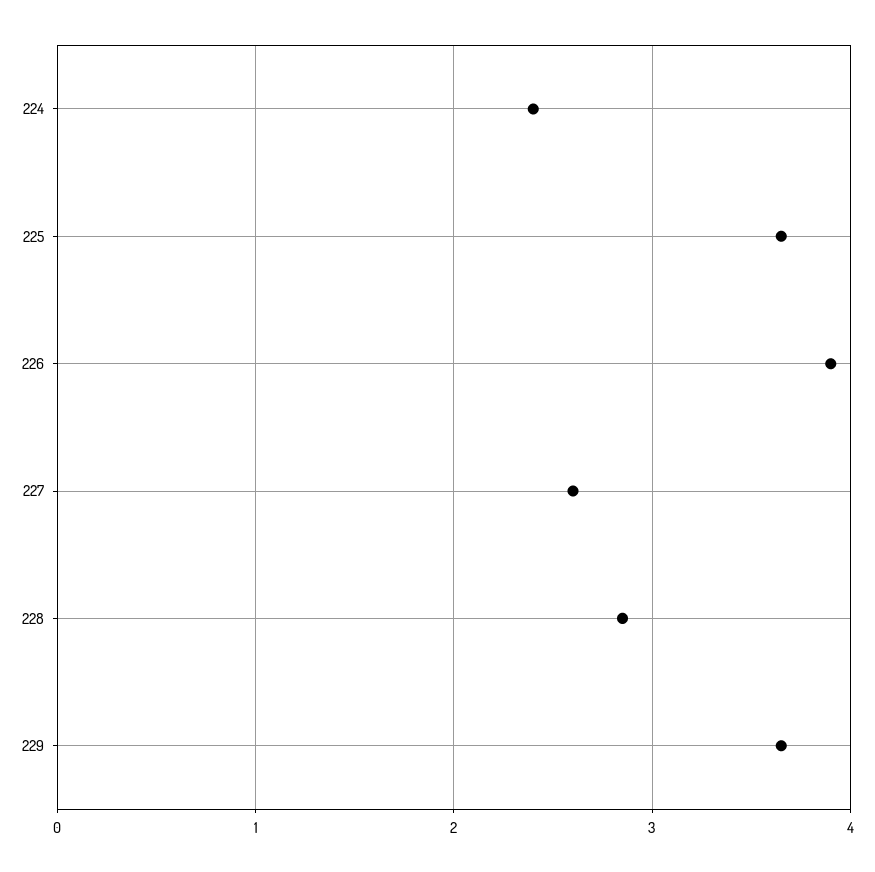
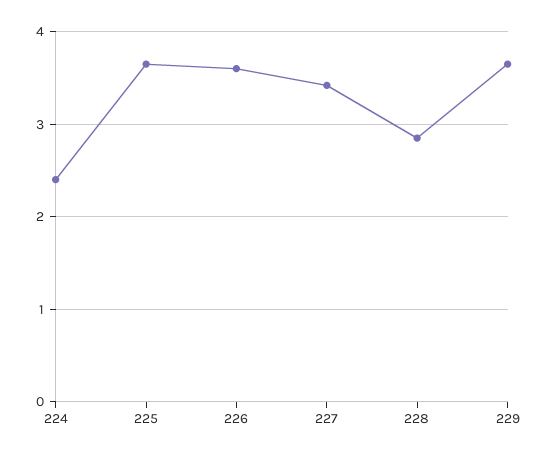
  {
    "224": 2.4,
    "225": 3.7,
-   "226": 3.9,
+   "226": 3.6,
-   "227": 2.6,
+   "227": 3.4,
    "228": 2.9,
    "229": 3.7
  }

